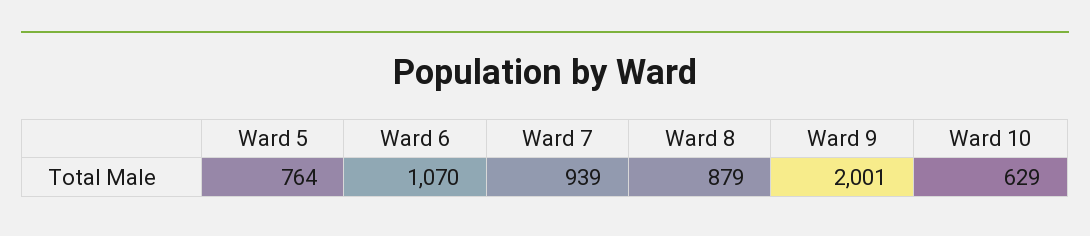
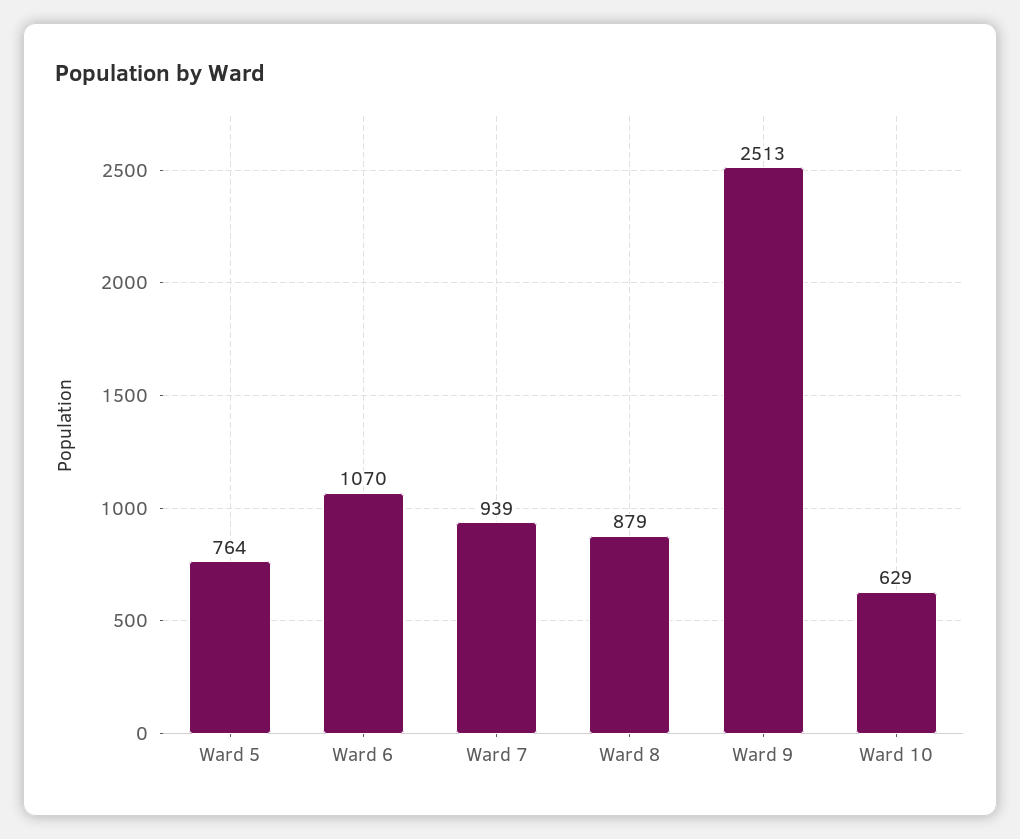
  {
    "Ward 5": 764,
    "Ward 6": 1070,
    "Ward 7": 939,
    "Ward 8": 879,
-   "Ward 9": 2001,
+   "Ward 9": 2513,
    "Ward 10": 629
  }

